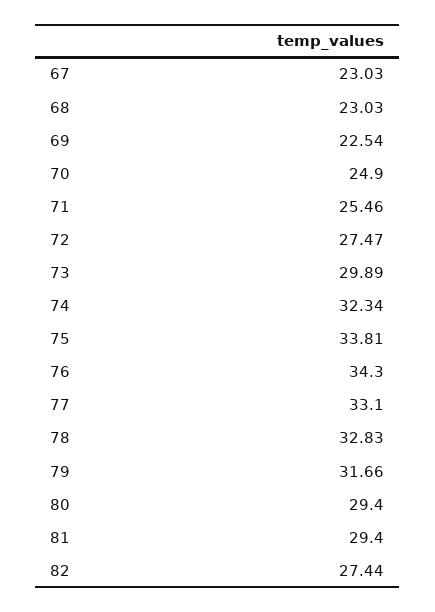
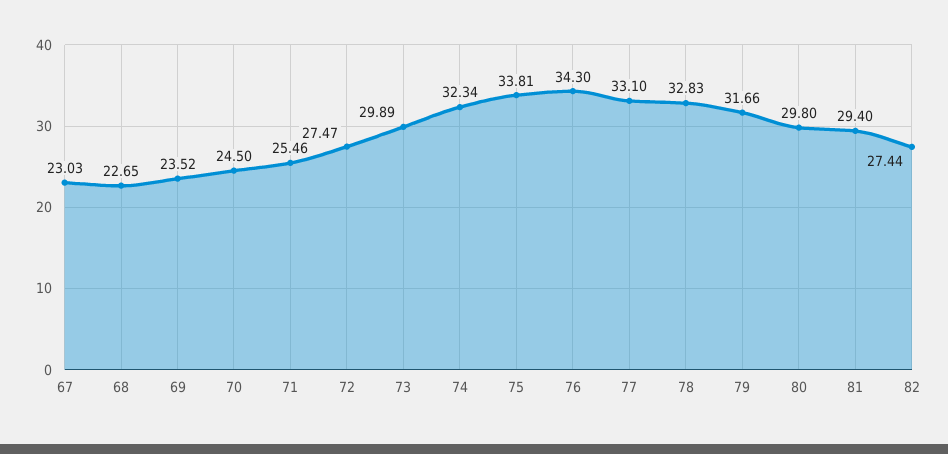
  {
    "67": 23.03,
-   "68": 23.03,
+   "68": 22.65,
-   "69": 22.54,
+   "69": 23.52,
-   "70": 24.9,
+   "70": 24.5,
    "71": 25.46,
    "72": 27.47,
    "73": 29.89,
    "74": 32.34,
    "75": 33.81,
    "76": 34.3,
    "77": 33.1,
    "78": 32.83,
    "79": 31.66,
-   "80": 29.4,
+   "80": 29.8,
    "81": 29.4,
    "82": 27.44
  }

